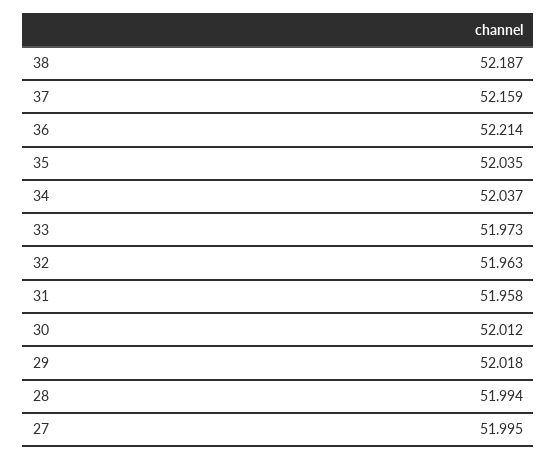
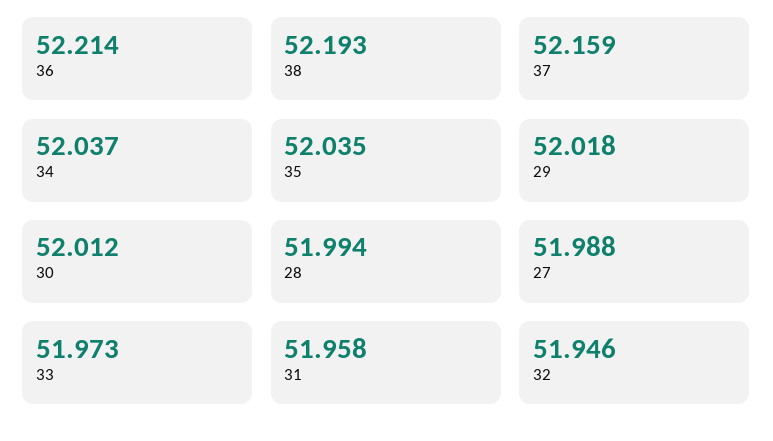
  {
-   "38": 52.187,
+   "38": 52.193,
    "37": 52.159,
    "36": 52.214,
    "35": 52.035,
    "34": 52.037,
    "33": 51.973,
-   "32": 51.963,
+   "32": 51.946,
    "31": 51.958,
    "30": 52.012,
    "29": 52.018,
    "28": 51.994,
-   "27": 51.995
+   "27": 51.988
  }

